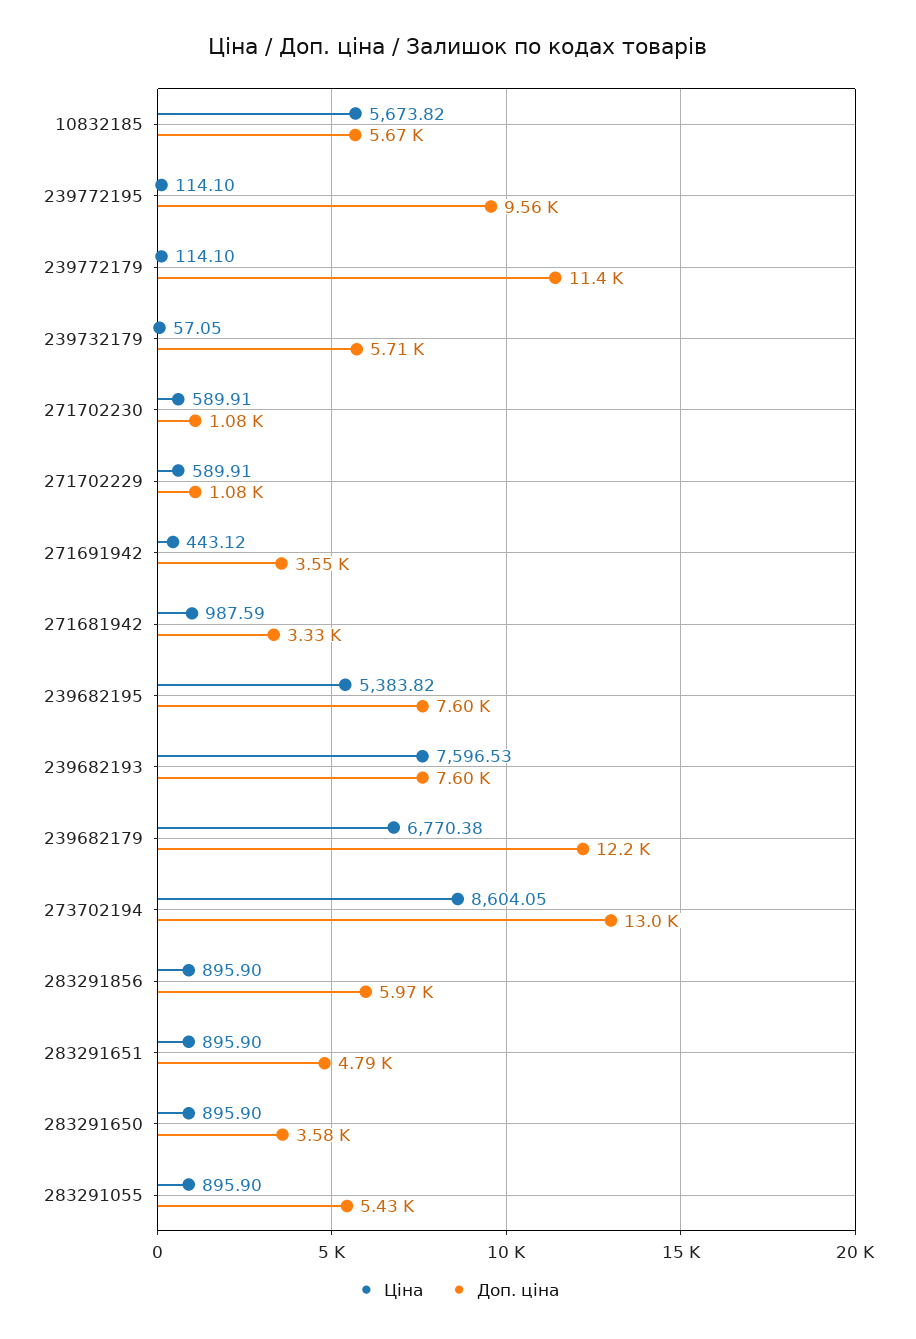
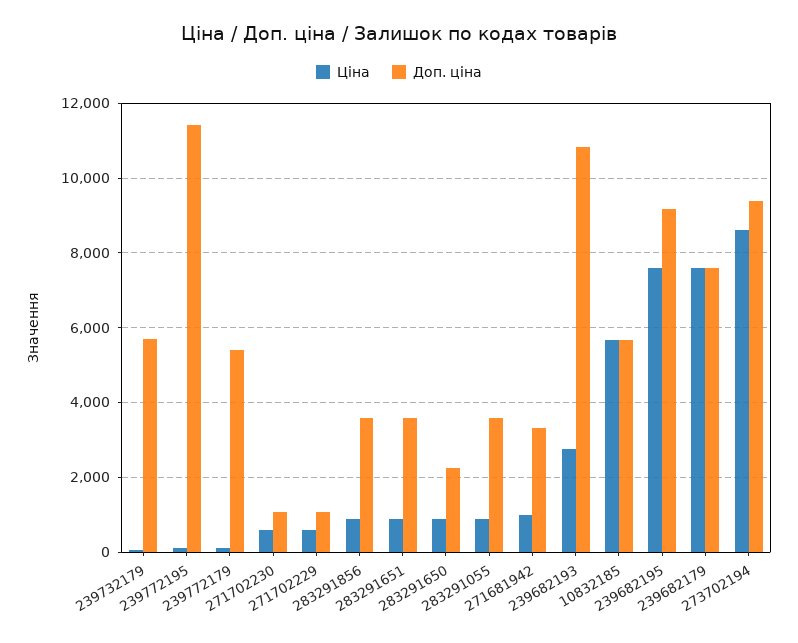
  {
    "Ціна": {
      "10832185": 5673.82,
      "239772195": 114.1,
      "239772179": 114.1,
      "239732179": 57.05,
      "271702230": 589.91,
      "271702229": 589.91,
-     "271691942": 443.12,
      "271681942": 987.59,
-     "239682195": 5383.82,
+     "239682195": 7600,
-     "239682193": 7596.53,
+     "239682193": 2800,
-     "239682179": 6770.38,
+     "239682179": 7600,
      "273702194": 8604.05,
      "283291856": 895.9,
      "283291651": 895.9,
      "283291650": 895.9,
      "283291055": 895.9
    },
    "Доп. ціна": {
      "10832185": 5670,
-     "239772195": 9560,
+     "239772195": 11400,
-     "239772179": 11400,
+     "239772179": 5400,
      "239732179": 5710,
      "271702230": 1080,
      "271702229": 1080,
-     "271691942": 3550,
      "271681942": 3330,
-     "239682195": 7600,
+     "239682195": 9200,
-     "239682193": 7600,
+     "239682193": 10800,
-     "239682179": 12200,
+     "239682179": 7600,
-     "273702194": 13000,
+     "273702194": 9400,
-     "283291856": 5970,
+     "283291856": 3600,
-     "283291651": 4790,
+     "283291651": 3600,
-     "283291650": 3580,
+     "283291650": 2200,
-     "283291055": 5430
+     "283291055": 3600
    }
  }

